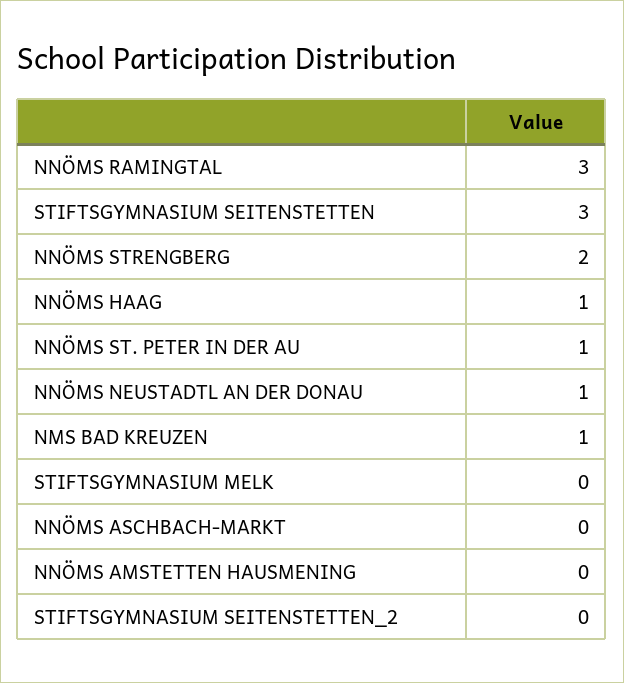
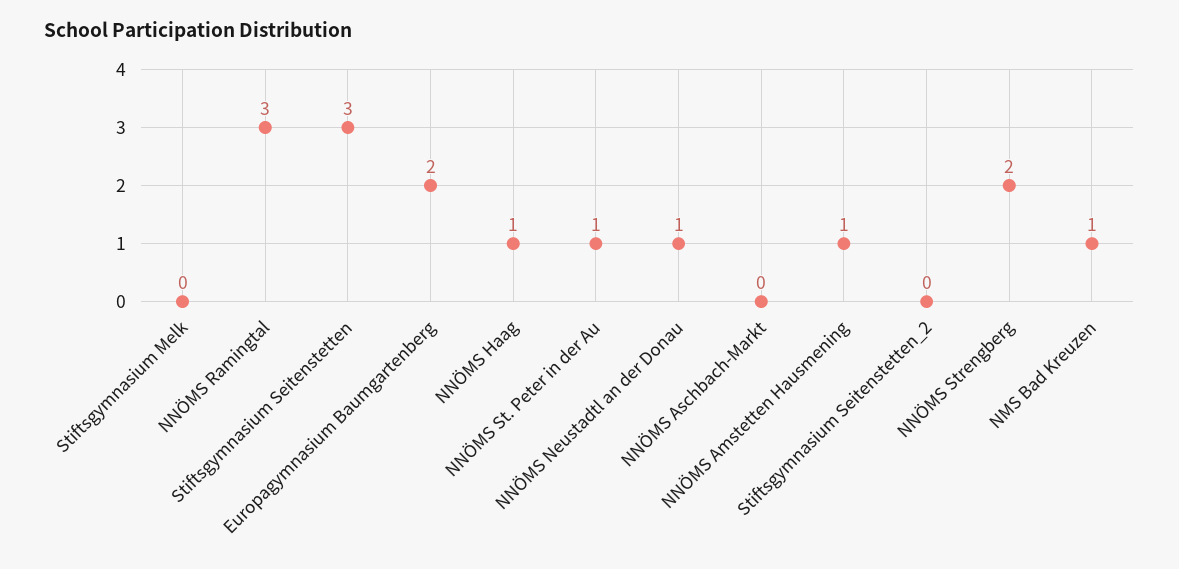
  {
    "NNÖMS RAMINGTAL": 3,
    "STIFTSGYMNASIUM SEITENSTETTEN": 3,
    "NNÖMS STRENGBERG": 2,
    "NNÖMS HAAG": 1,
    "NNÖMS ST. PETER IN DER AU": 1,
    "NNÖMS NEUSTADTL AN DER DONAU": 1,
    "NMS BAD KREUZEN": 1,
    "STIFTSGYMNASIUM MELK": 0,
    "NNÖMS ASCHBACH-MARKT": 0,
-   "NNÖMS AMSTETTEN HAUSMENING": 0,
+   "NNÖMS AMSTETTEN HAUSMENING": 1,
-   "STIFTSGYMNASIUM SEITENSTETTEN_2": 0
+   "STIFTSGYMNASIUM SEITENSTETTEN_2": 0,
+   "Europagymnasium Baumgartenberg": 2
  }

